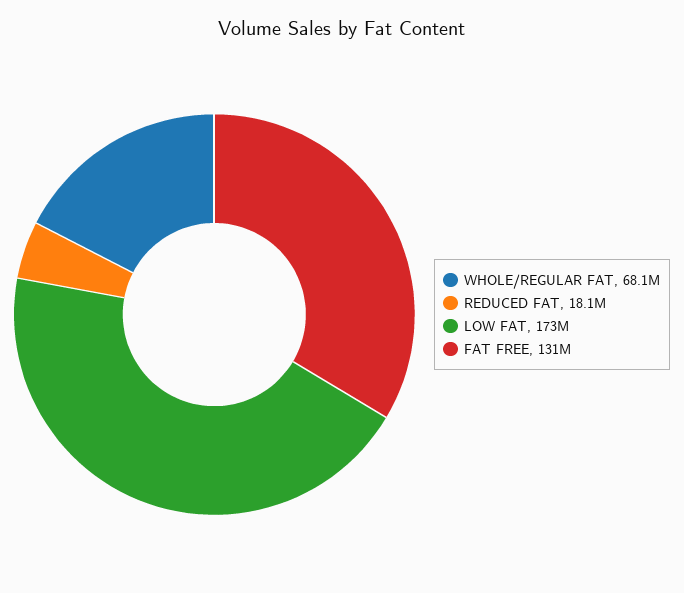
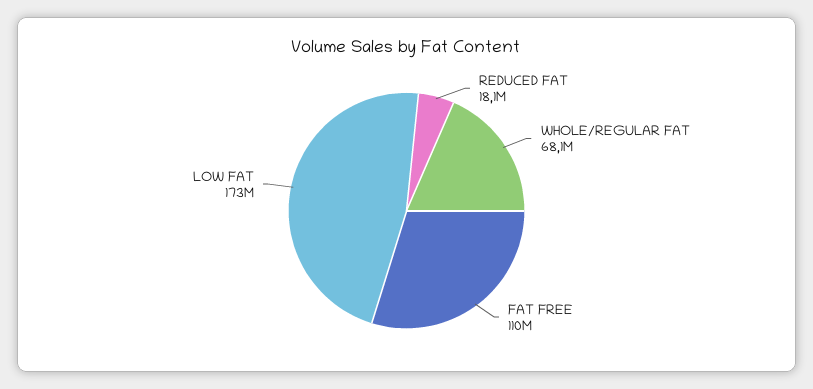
  {
    "WHOLE/REGULAR FAT": 68100000,
    "REDUCED FAT": 18100000,
    "LOW FAT": 173000000,
-   "FAT FREE": 131000000
+   "FAT FREE": 110000000
  }

